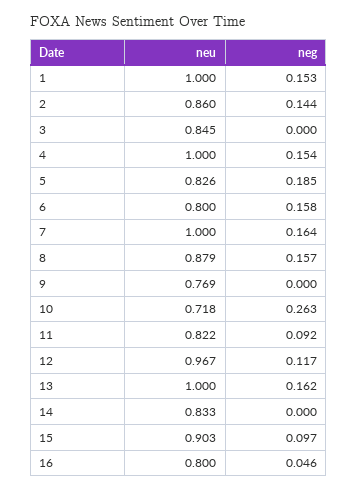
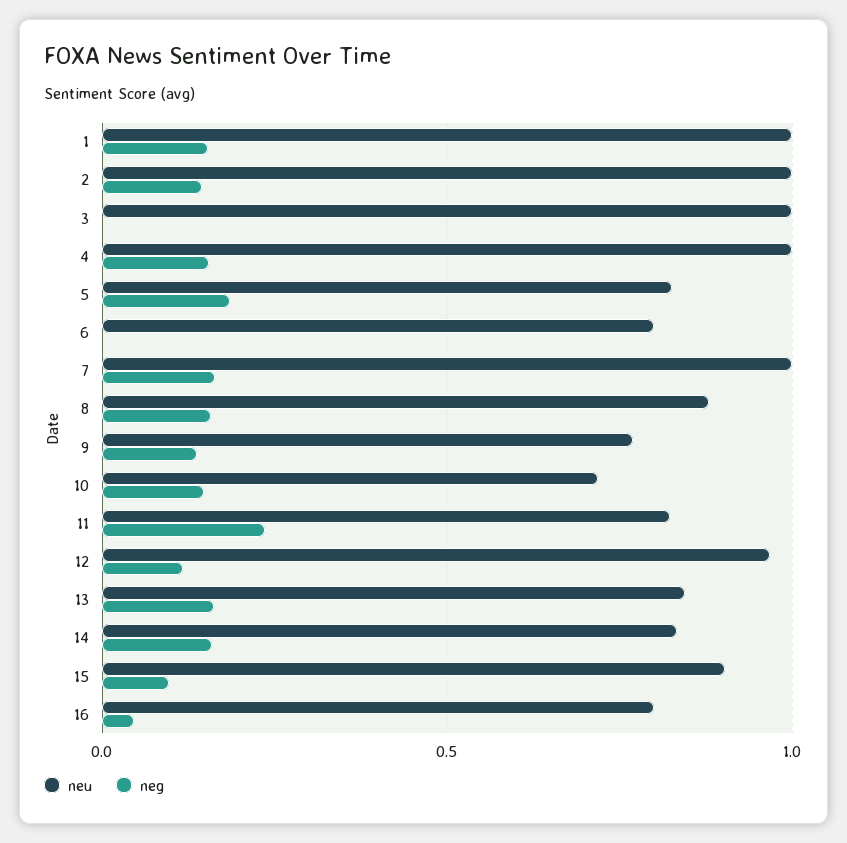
  {
    "neu": {
      "1": 1,
-     "2": 0.86,
+     "2": 1,
-     "3": 0.845,
+     "3": 1,
      "4": 1,
      "5": 0.826,
      "6": 0.8,
      "7": 1,
      "8": 0.879,
      "9": 0.769,
      "10": 0.718,
      "11": 0.822,
      "12": 0.967,
-     "13": 1,
+     "13": 0.85,
      "14": 0.833,
      "15": 0.903,
      "16": 0.8
    },
    "neg": {
      "1": 0.153,
      "2": 0.144,
      "3": 0,
      "4": 0.154,
      "5": 0.185,
-     "6": 0.158,
+     "6": 0,
      "7": 0.164,
      "8": 0.157,
-     "9": 0,
+     "9": 0.15,
-     "10": 0.263,
+     "10": 0.15,
-     "11": 0.092,
+     "11": 0.25,
      "12": 0.117,
      "13": 0.162,
-     "14": 0,
+     "14": 0.15,
      "15": 0.097,
      "16": 0.046
    }
  }

